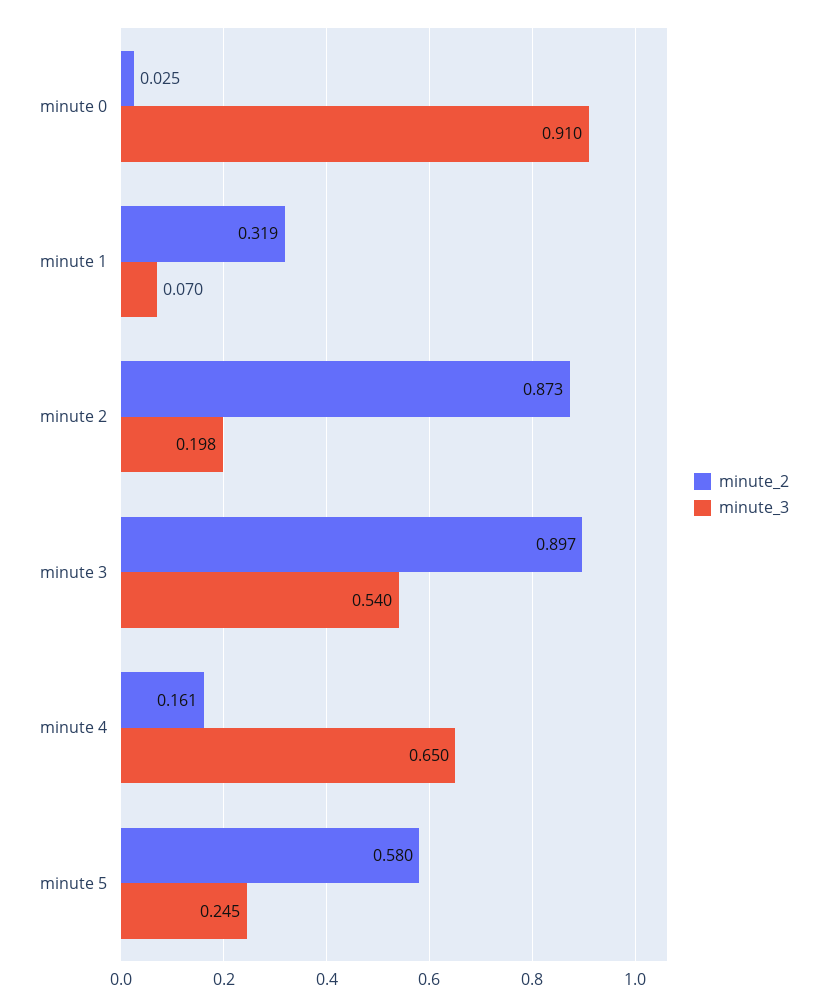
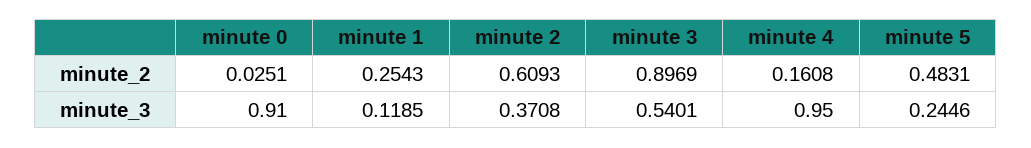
  {
    "minute_2": {
      "minute 0": 0.0251,
-     "minute 1": 0.319,
+     "minute 1": 0.2543,
-     "minute 2": 0.873,
+     "minute 2": 0.6093,
      "minute 3": 0.8969,
      "minute 4": 0.1608,
-     "minute 5": 0.58
+     "minute 5": 0.4831
    },
    "minute_3": {
      "minute 0": 0.91,
-     "minute 1": 0.07,
+     "minute 1": 0.1185,
-     "minute 2": 0.198,
+     "minute 2": 0.3708,
      "minute 3": 0.5401,
-     "minute 4": 0.65,
+     "minute 4": 0.95,
      "minute 5": 0.2446
    }
  }

